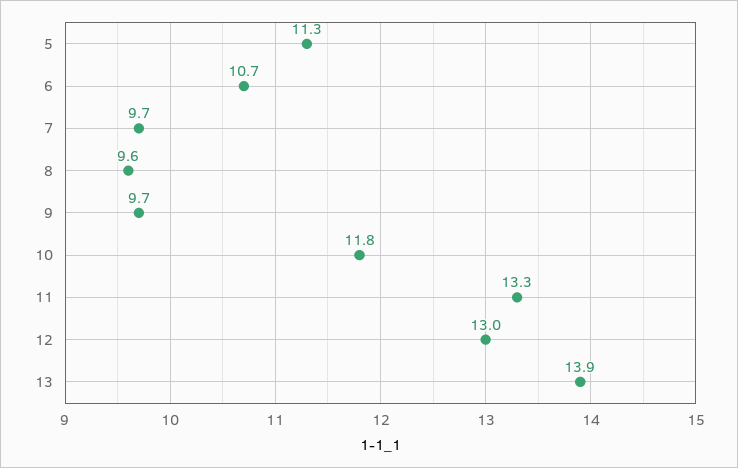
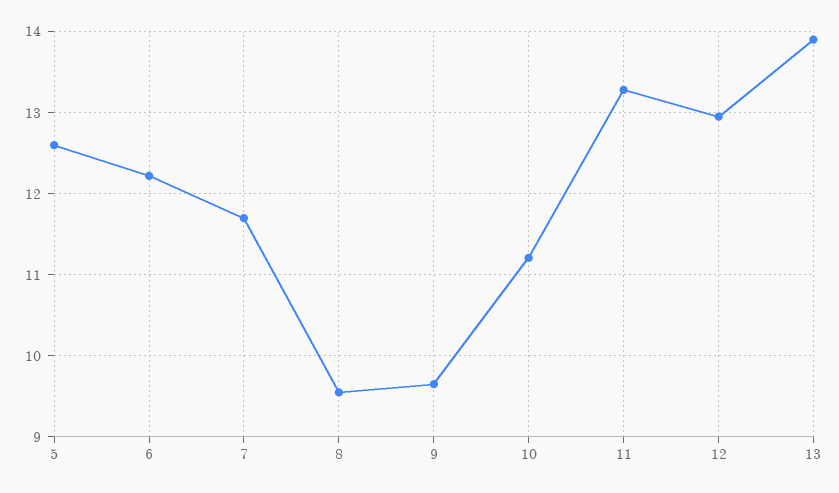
  {
-   "5": 11.3,
+   "5": 12.6,
-   "6": 10.7,
+   "6": 12.2,
-   "7": 9.7,
+   "7": 11.7,
    "8": 9.6,
    "9": 9.7,
-   "10": 11.8,
+   "10": 11.2,
    "11": 13.3,
    "12": 13,
    "13": 13.9
  }

